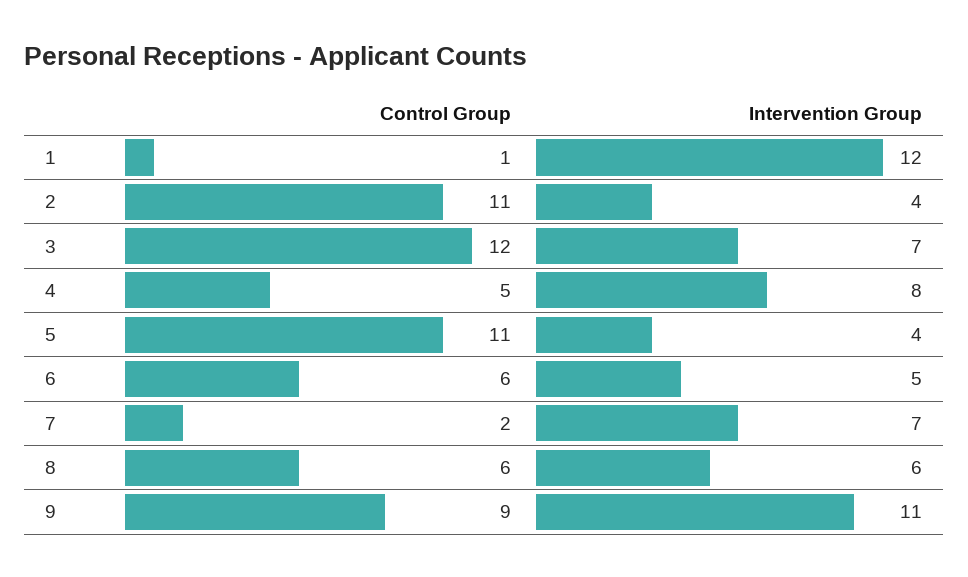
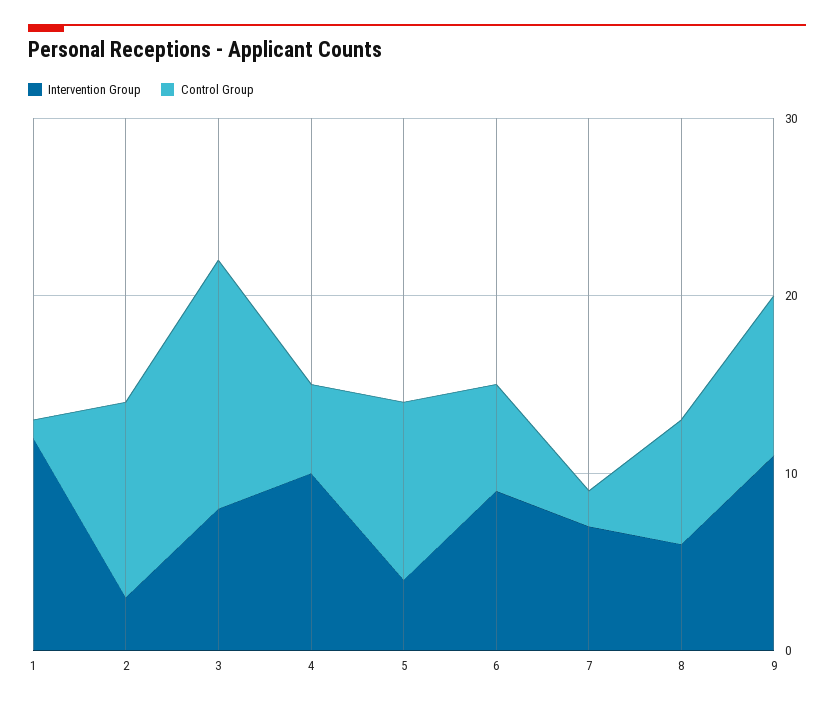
  {
    "Control Group": {
      "1": 1,
      "2": 11,
-     "3": 12,
+     "3": 14,
      "4": 5,
-     "5": 11,
+     "5": 10,
      "6": 6,
      "7": 2,
-     "8": 6,
+     "8": 7,
      "9": 9
    },
    "Intervention Group": {
      "1": 12,
-     "2": 4,
+     "2": 3,
-     "3": 7,
+     "3": 8,
-     "4": 8,
+     "4": 10,
      "5": 4,
-     "6": 5,
+     "6": 9,
      "7": 7,
      "8": 6,
      "9": 11
    }
  }

